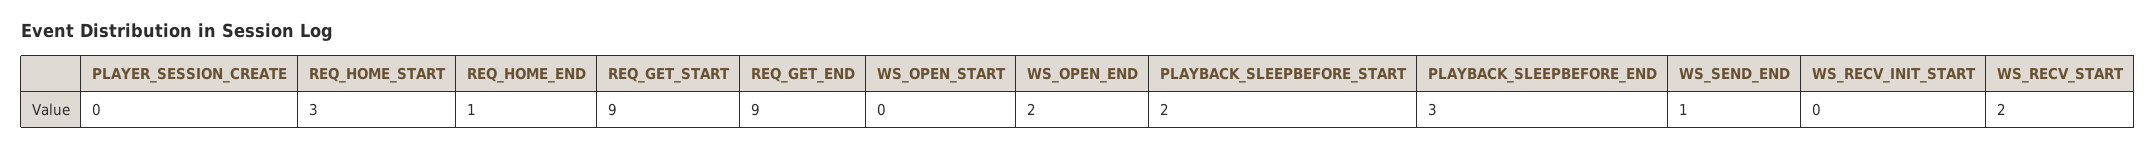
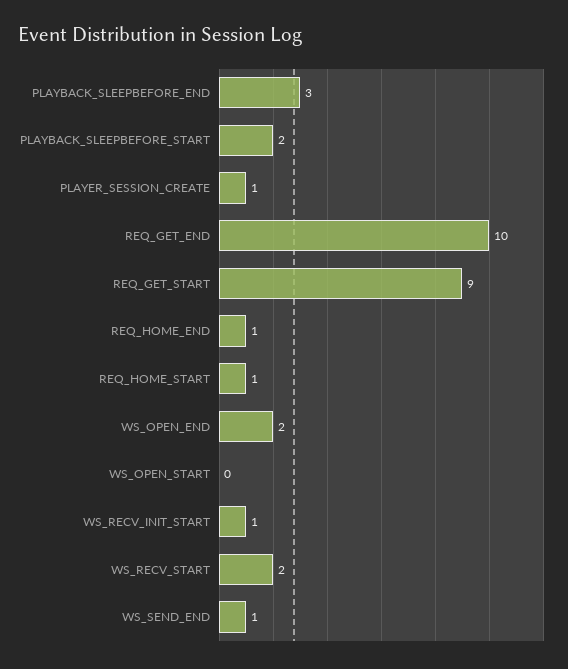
  {
-   "PLAYER_SESSION_CREATE": 0,
+   "PLAYER_SESSION_CREATE": 1,
-   "REQ_HOME_START": 3,
+   "REQ_HOME_START": 1,
    "REQ_HOME_END": 1,
    "REQ_GET_START": 9,
-   "REQ_GET_END": 9,
+   "REQ_GET_END": 10,
    "WS_OPEN_START": 0,
    "WS_OPEN_END": 2,
    "PLAYBACK_SLEEPBEFORE_START": 2,
    "PLAYBACK_SLEEPBEFORE_END": 3,
    "WS_SEND_END": 1,
-   "WS_RECV_INIT_START": 0,
+   "WS_RECV_INIT_START": 1,
    "WS_RECV_START": 2
  }

